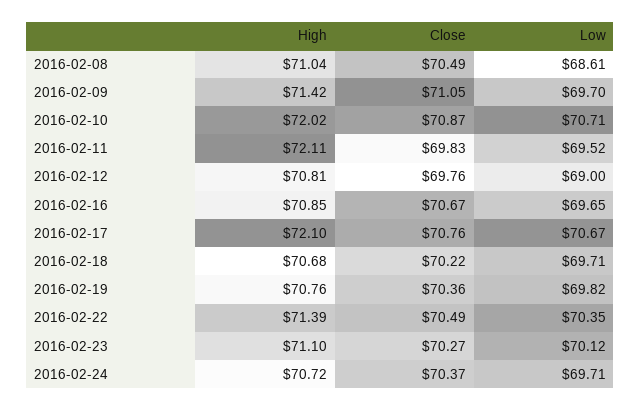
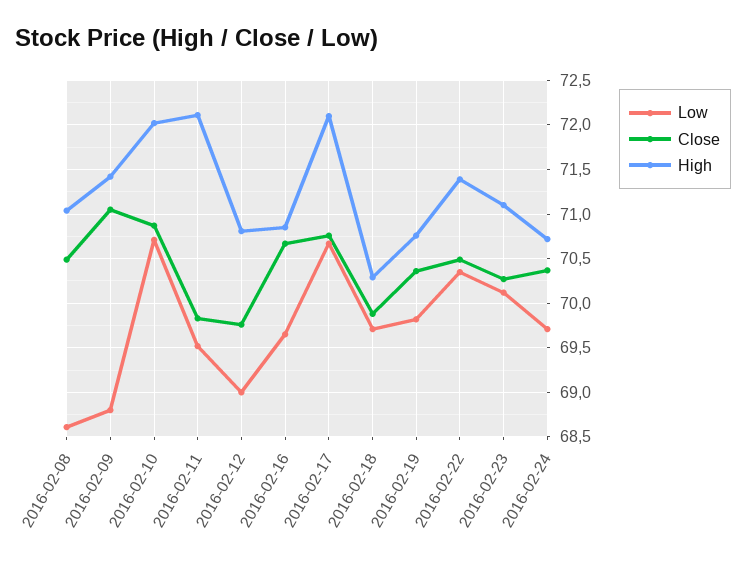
  {
    "High": {
      "2016-02-08": 71.04,
      "2016-02-09": 71.42,
      "2016-02-10": 72.02,
      "2016-02-11": 72.11,
      "2016-02-12": 70.81,
      "2016-02-16": 70.85,
      "2016-02-17": 72.1,
-     "2016-02-18": 70.68,
+     "2016-02-18": 70.3,
      "2016-02-19": 70.76,
      "2016-02-22": 71.39,
      "2016-02-23": 71.1,
      "2016-02-24": 70.72
    },
    "Close": {
      "2016-02-08": 70.49,
      "2016-02-09": 71.05,
      "2016-02-10": 70.87,
      "2016-02-11": 69.83,
      "2016-02-12": 69.76,
      "2016-02-16": 70.67,
      "2016-02-17": 70.76,
-     "2016-02-18": 70.22,
+     "2016-02-18": 69.9,
      "2016-02-19": 70.36,
      "2016-02-22": 70.49,
      "2016-02-23": 70.27,
      "2016-02-24": 70.37
    },
    "Low": {
      "2016-02-08": 68.61,
-     "2016-02-09": 69.7,
+     "2016-02-09": 68.8,
      "2016-02-10": 70.71,
      "2016-02-11": 69.52,
      "2016-02-12": 69,
      "2016-02-16": 69.65,
      "2016-02-17": 70.67,
      "2016-02-18": 69.71,
      "2016-02-19": 69.82,
      "2016-02-22": 70.35,
      "2016-02-23": 70.12,
      "2016-02-24": 69.71
    }
  }

